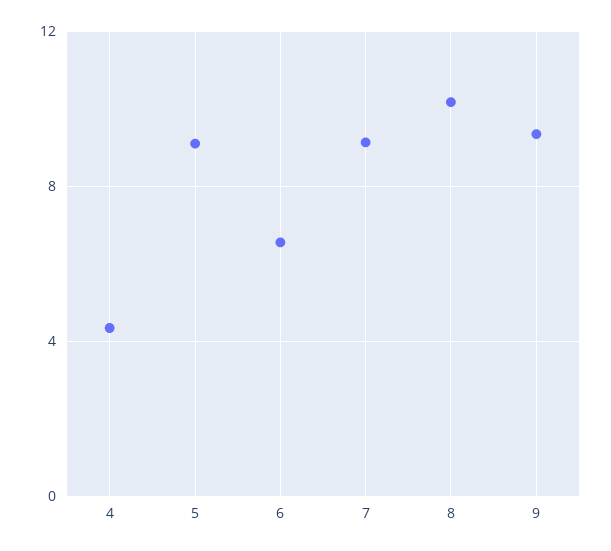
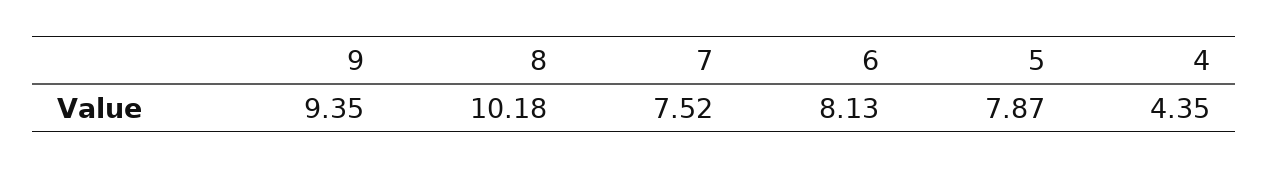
  {
    "4": 4.35,
-   "5": 9,
+   "5": 7.87,
-   "6": 6.5,
+   "6": 8.13,
-   "7": 9,
+   "7": 7.52,
    "8": 10.18,
    "9": 9.35
  }

